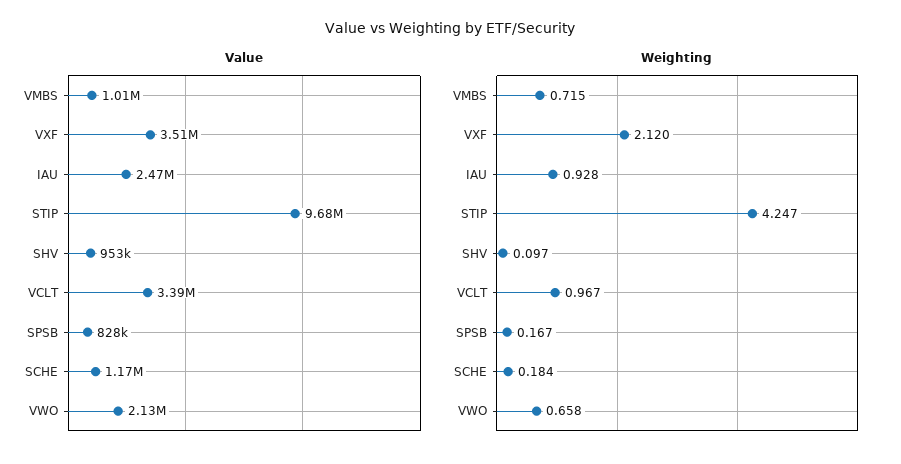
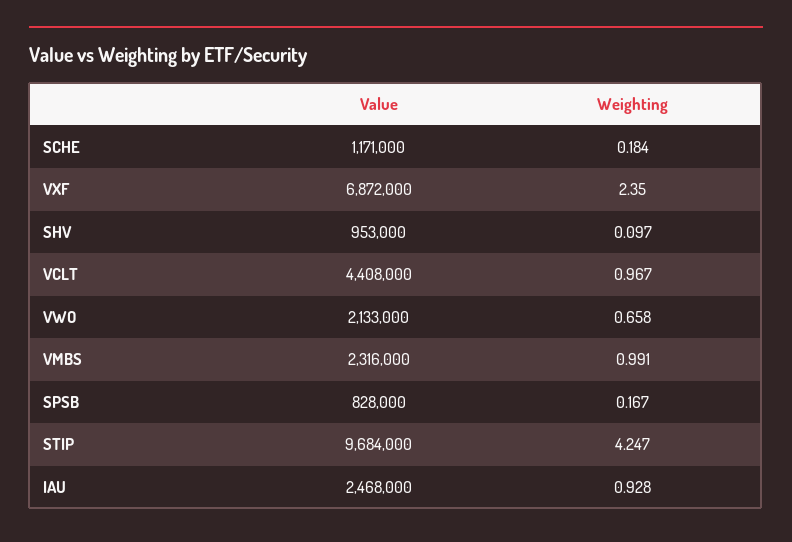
  {
    "Value": {
-     "VMBS": 1010000,
+     "VMBS": 2316000,
-     "VXF": 3510000,
+     "VXF": 6872000,
      "IAU": 2468000,
      "STIP": 9684000,
      "SHV": 953000,
-     "VCLT": 3390000,
+     "VCLT": 4408000,
      "SPSB": 828000,
      "SCHE": 1171000,
      "VWO": 2133000
    },
    "Weighting": {
-     "VMBS": 0.715,
+     "VMBS": 0.991,
-     "VXF": 2.12,
+     "VXF": 2.35,
      "IAU": 0.928,
      "STIP": 4.247,
      "SHV": 0.097,
      "VCLT": 0.967,
      "SPSB": 0.167,
      "SCHE": 0.184,
      "VWO": 0.658
    }
  }

